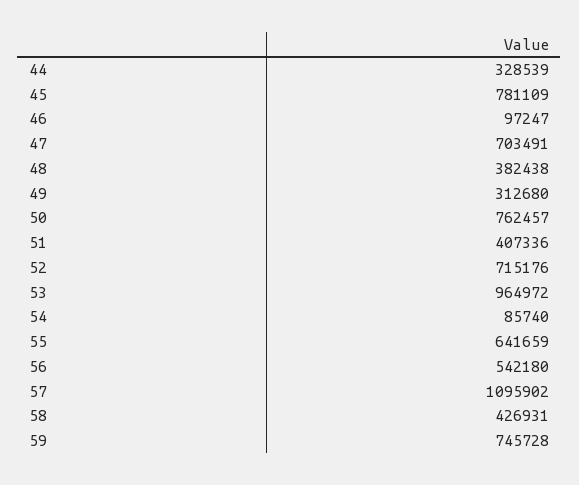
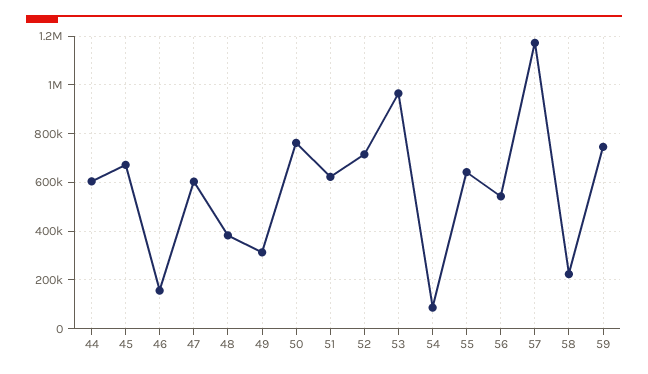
  {
-   "44": 328539,
+   "44": 600000,
-   "45": 781109,
+   "45": 675000,
-   "46": 97247,
+   "46": 150000,
-   "47": 703491,
+   "47": 600000,
    "48": 382438,
    "49": 312680,
    "50": 762457,
-   "51": 407336,
+   "51": 625000,
    "52": 715176,
    "53": 964972,
    "54": 85740,
    "55": 641659,
    "56": 542180,
-   "57": 1095902,
+   "57": 1175000,
-   "58": 426931,
+   "58": 225000,
    "59": 745728
  }

